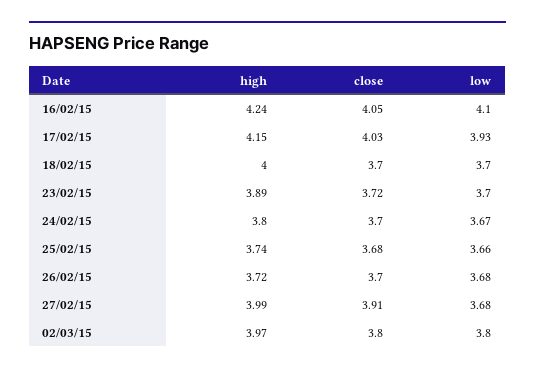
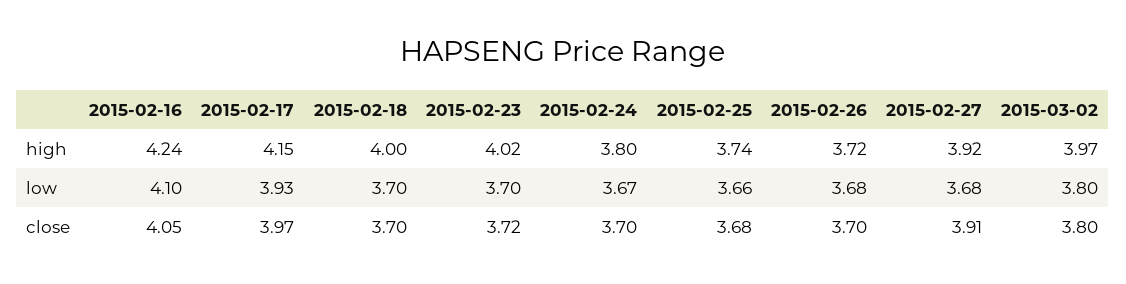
  {
    "high": {
      "16/02/15": 4.24,
      "17/02/15": 4.15,
      "18/02/15": 4,
-     "23/02/15": 3.89,
+     "23/02/15": 4.02,
      "24/02/15": 3.8,
      "25/02/15": 3.74,
      "26/02/15": 3.72,
-     "27/02/15": 3.99,
+     "27/02/15": 3.92,
      "02/03/15": 3.97
    },
    "close": {
      "16/02/15": 4.05,
-     "17/02/15": 4.03,
+     "17/02/15": 3.97,
      "18/02/15": 3.7,
      "23/02/15": 3.72,
      "24/02/15": 3.7,
      "25/02/15": 3.68,
      "26/02/15": 3.7,
      "27/02/15": 3.91,
      "02/03/15": 3.8
    },
    "low": {
      "16/02/15": 4.1,
      "17/02/15": 3.93,
      "18/02/15": 3.7,
      "23/02/15": 3.7,
      "24/02/15": 3.67,
      "25/02/15": 3.66,
      "26/02/15": 3.68,
      "27/02/15": 3.68,
      "02/03/15": 3.8
    }
  }

